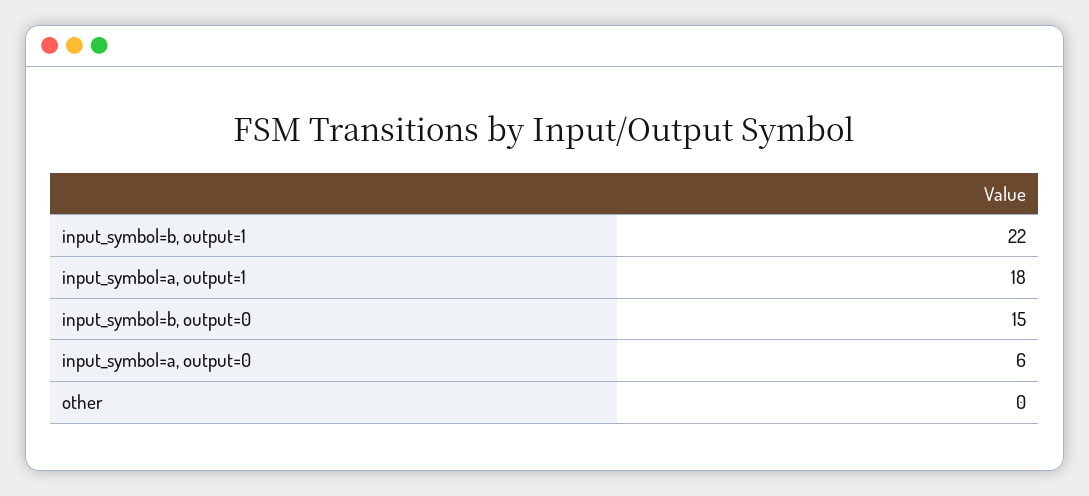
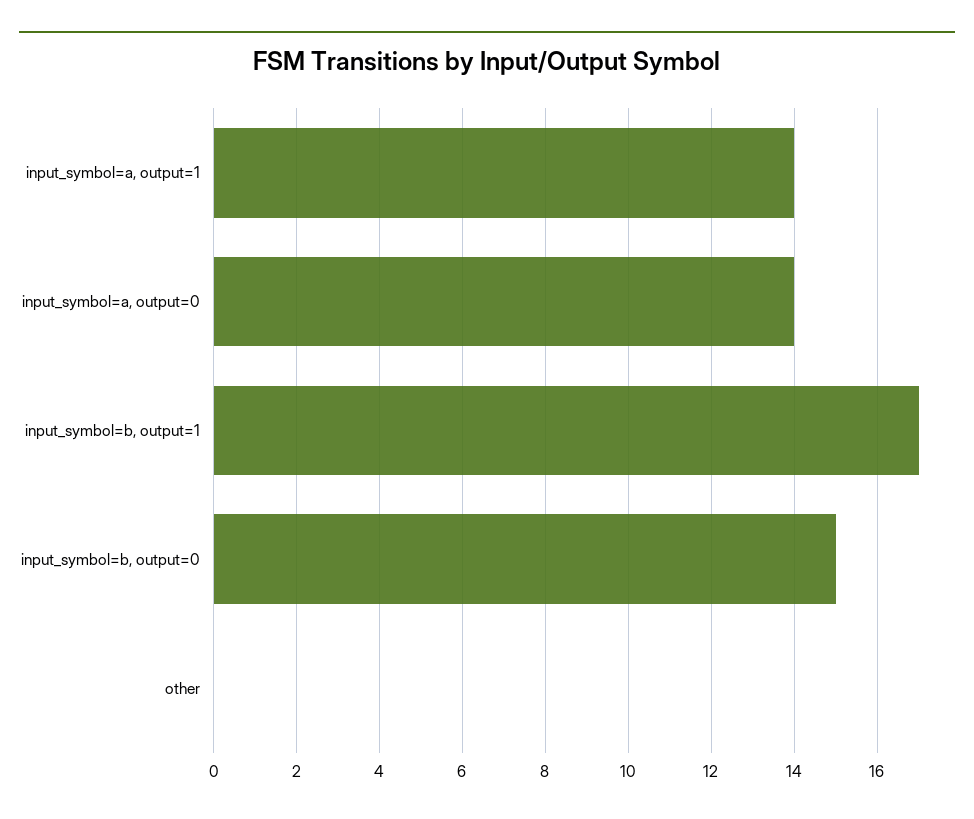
  {
-   "input_symbol=b, output=1": 22,
+   "input_symbol=b, output=1": 17,
-   "input_symbol=a, output=1": 18,
+   "input_symbol=a, output=1": 14,
    "input_symbol=b, output=0": 15,
-   "input_symbol=a, output=0": 6,
+   "input_symbol=a, output=0": 14,
    "other": 0
  }

